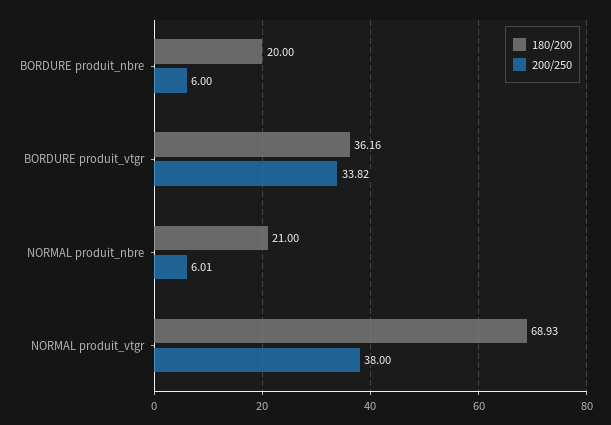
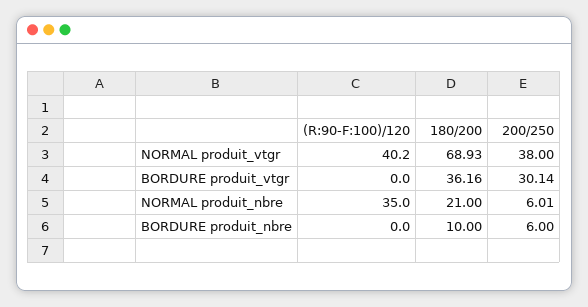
  {
    "180/200": {
-     "BORDURE produit_nbre": 20,
+     "BORDURE produit_nbre": 10,
      "BORDURE produit_vtgr": 36.16,
      "NORMAL produit_nbre": 21,
      "NORMAL produit_vtgr": 68.93
    },
    "200/250": {
      "BORDURE produit_nbre": 6,
-     "BORDURE produit_vtgr": 33.82,
+     "BORDURE produit_vtgr": 30.14,
      "NORMAL produit_nbre": 6.01,
      "NORMAL produit_vtgr": 38
-   }
+   },
+   "(R:90-F:100)/120": {
+     "NORMAL produit_vtgr": 40.2,
+     "BORDURE produit_vtgr": 0,
+     "NORMAL produit_nbre": 35,
+     "BORDURE produit_nbre": 0
+   }
  }

